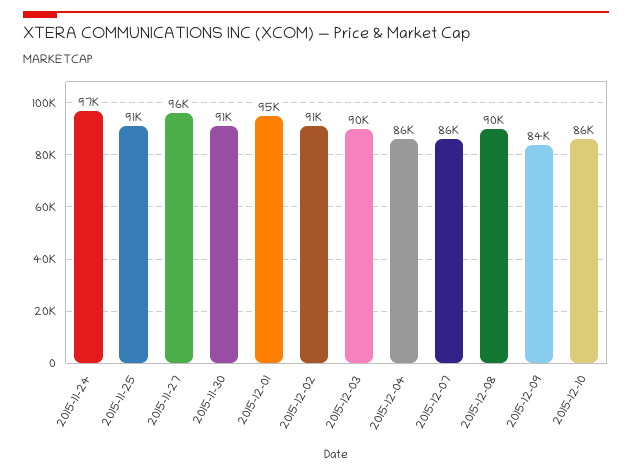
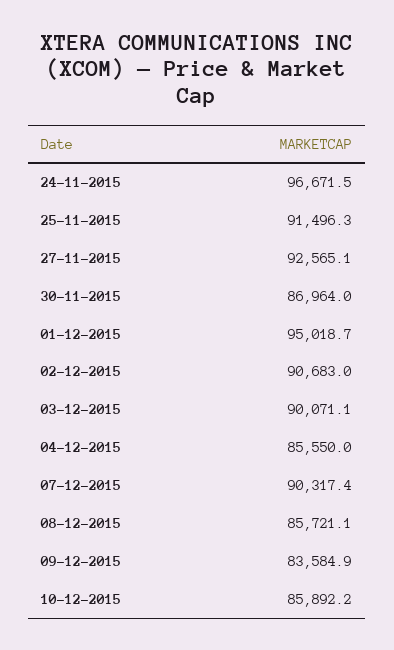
  {
    "2015-11-24": 96671.5,
    "2015-11-25": 91496.3,
-   "2015-11-27": 96000,
+   "2015-11-27": 92565.1,
-   "2015-11-30": 91000,
+   "2015-11-30": 86964,
    "2015-12-01": 95018.7,
    "2015-12-02": 90683,
    "2015-12-03": 90071.1,
    "2015-12-04": 85550,
-   "2015-12-07": 86000,
+   "2015-12-07": 90317.4,
-   "2015-12-08": 90000,
+   "2015-12-08": 85721.1,
    "2015-12-09": 83584.9,
    "2015-12-10": 85892.2
  }

